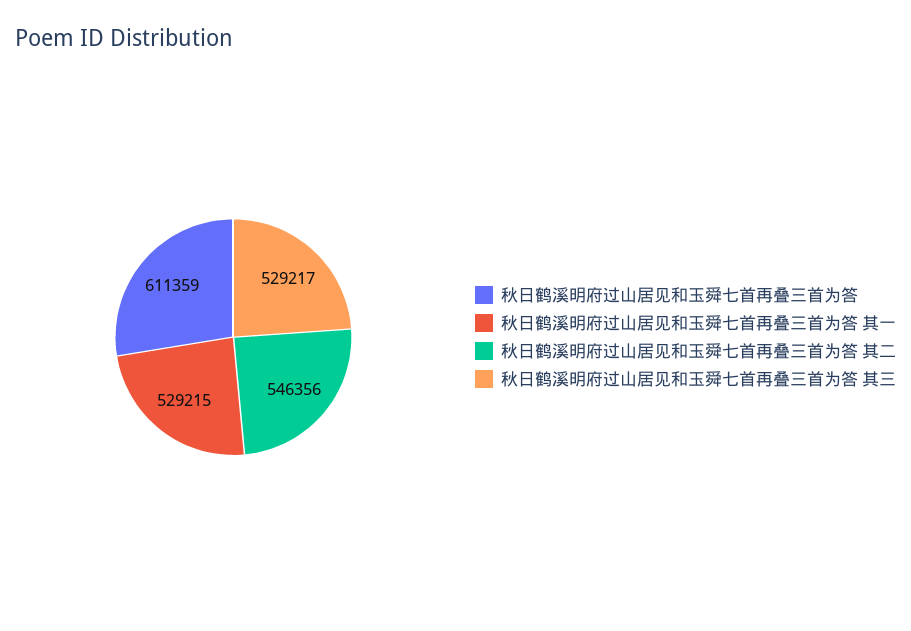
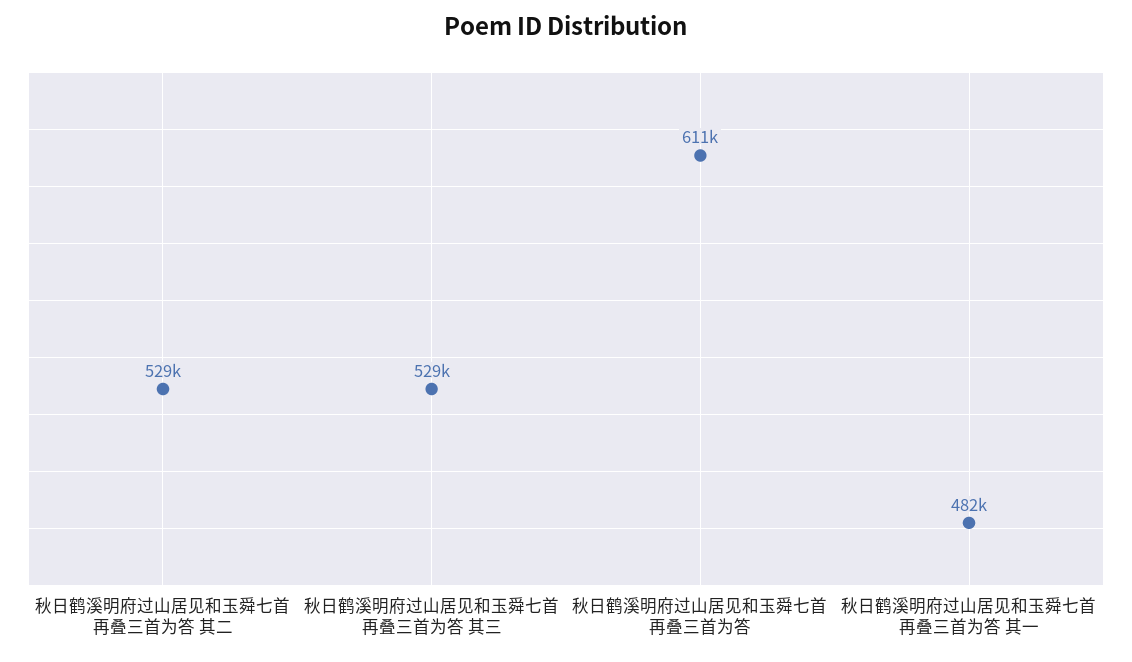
  {
    "秋日鹤溪明府过山居见和玉舜七首再叠三首为答": 611359,
-   "秋日鹤溪明府过山居见和玉舜七首再叠三首为答 其一": 529215,
+   "秋日鹤溪明府过山居见和玉舜七首再叠三首为答 其一": 482000,
-   "秋日鹤溪明府过山居见和玉舜七首再叠三首为答 其二": 546356,
+   "秋日鹤溪明府过山居见和玉舜七首再叠三首为答 其二": 529000,
    "秋日鹤溪明府过山居见和玉舜七首再叠三首为答 其三": 529217
  }

